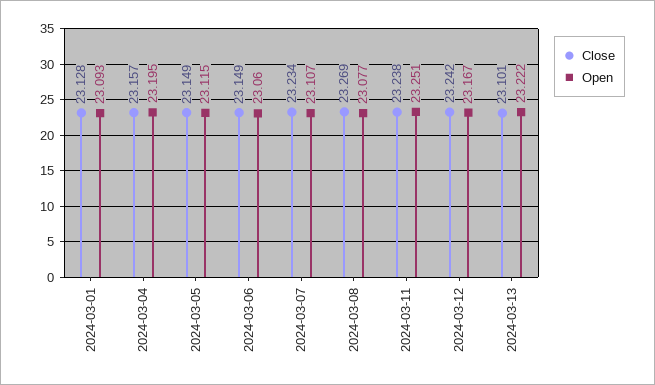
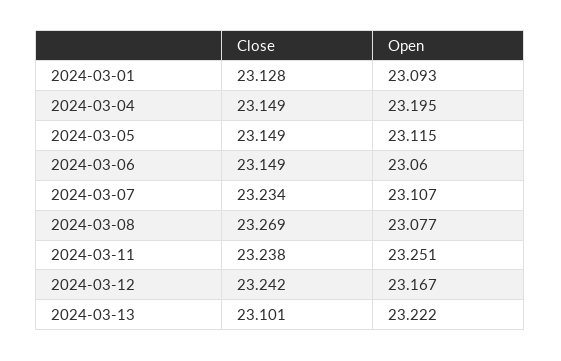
  {
    "Close": {
      "2024-03-01": 23.128,
-     "2024-03-04": 23.157,
+     "2024-03-04": 23.149,
      "2024-03-05": 23.149,
      "2024-03-06": 23.149,
      "2024-03-07": 23.234,
      "2024-03-08": 23.269,
      "2024-03-11": 23.238,
      "2024-03-12": 23.242,
      "2024-03-13": 23.101
    },
    "Open": {
      "2024-03-01": 23.093,
      "2024-03-04": 23.195,
      "2024-03-05": 23.115,
      "2024-03-06": 23.06,
      "2024-03-07": 23.107,
      "2024-03-08": 23.077,
      "2024-03-11": 23.251,
      "2024-03-12": 23.167,
      "2024-03-13": 23.222
    }
  }

